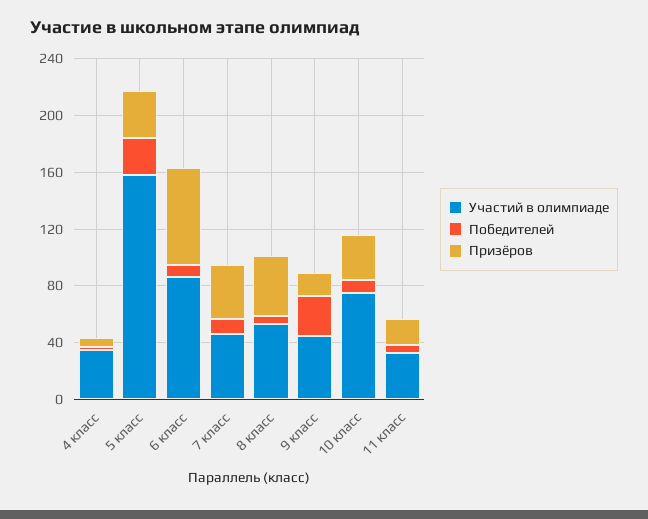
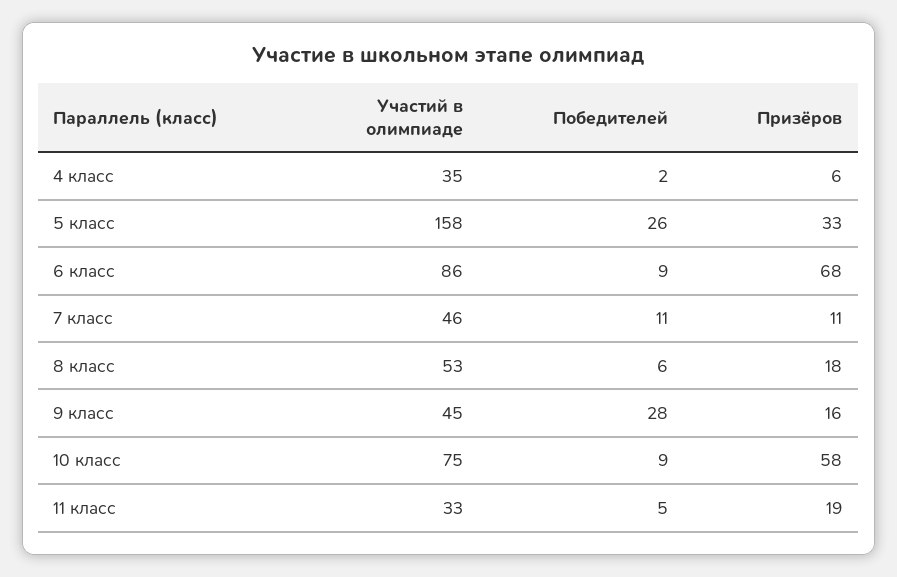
  {
    "Участий в олимпиаде": {
      "4 класс": 35,
      "5 класс": 158,
      "6 класс": 86,
      "7 класс": 46,
      "8 класс": 53,
      "9 класс": 45,
      "10 класс": 75,
      "11 класс": 33
    },
    "Победителей": {
      "4 класс": 2,
      "5 класс": 26,
      "6 класс": 9,
      "7 класс": 11,
      "8 класс": 6,
      "9 класс": 28,
      "10 класс": 9,
      "11 класс": 5
    },
    "Призёров": {
      "4 класс": 6,
      "5 класс": 33,
      "6 класс": 68,
-     "7 класс": 40,
+     "7 класс": 11,
-     "8 класс": 40,
+     "8 класс": 18,
      "9 класс": 16,
-     "10 класс": 30,
+     "10 класс": 58,
      "11 класс": 19
    }
  }

